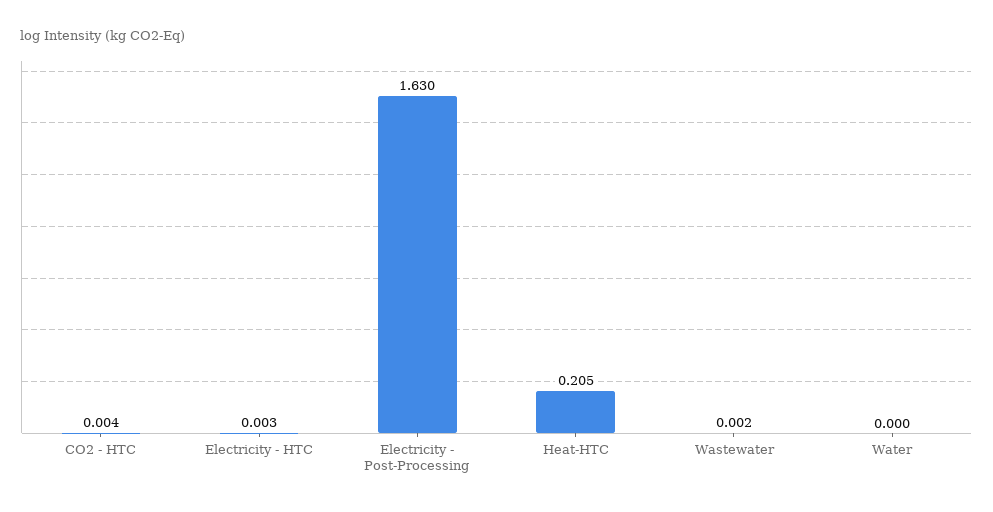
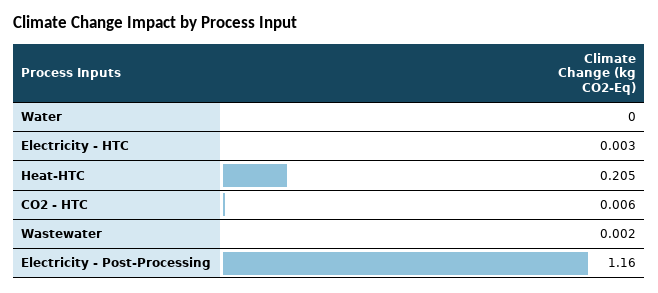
  {
-   "CO2 - HTC": 0.004,
+   "CO2 - HTC": 0.006,
    "Electricity - HTC": 0.003,
-   "Electricity - Post-Processing": 1.63,
+   "Electricity - Post-Processing": 1.16,
    "Heat-HTC": 0.205,
    "Wastewater": 0.002,
    "Water": 0
  }

